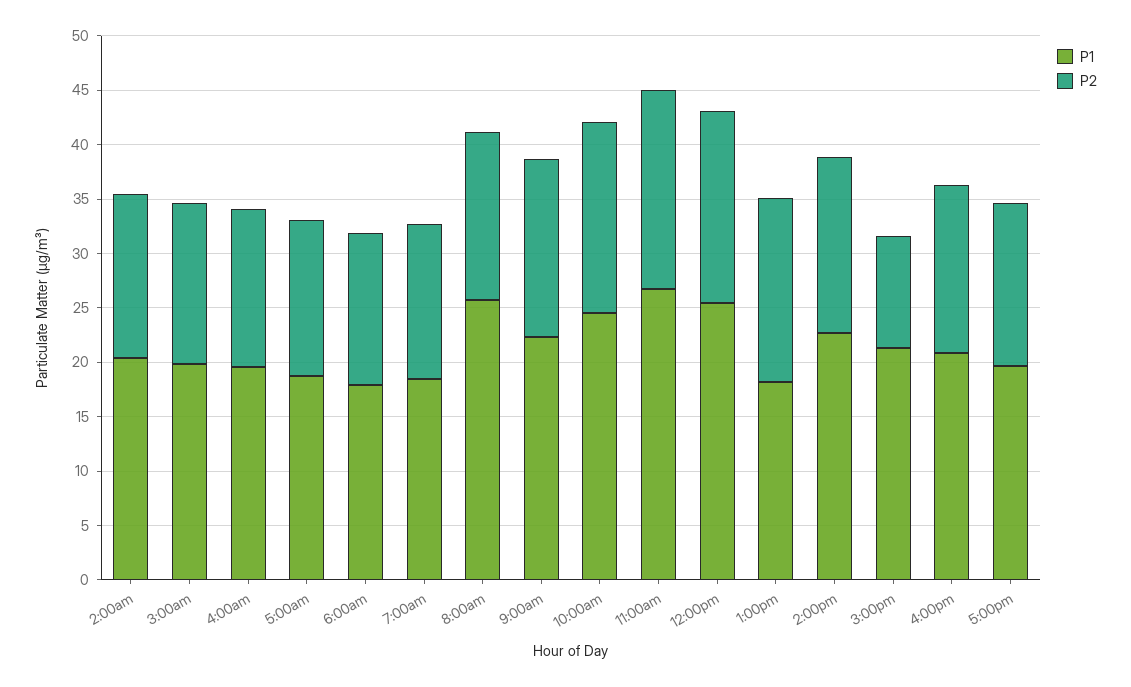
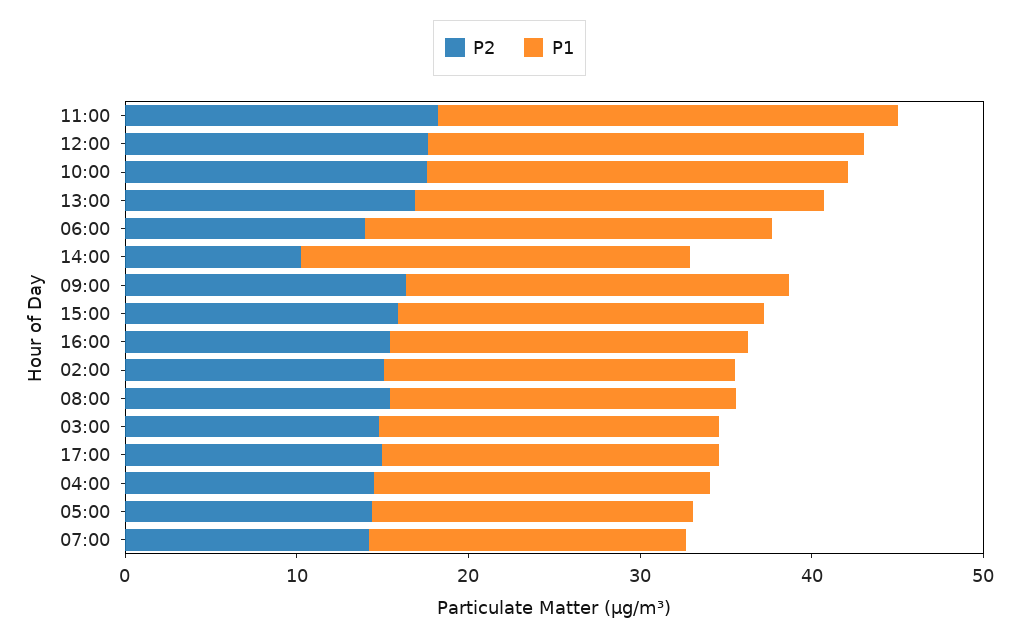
  {
    "P1": {
      "2:00am": 20,
      "3:00am": 20,
      "4:00am": 20,
      "5:00am": 19,
-     "6:00am": 18,
+     "6:00am": 24,
      "7:00am": 18,
-     "8:00am": 26,
+     "8:00am": 20,
      "9:00am": 22,
      "10:00am": 25,
      "11:00am": 27,
      "12:00pm": 25,
-     "1:00pm": 18,
+     "1:00pm": 24,
      "2:00pm": 23,
      "3:00pm": 21,
      "4:00pm": 21,
      "5:00pm": 20
    },
    "P2": {
      "2:00am": 15,
      "3:00am": 15,
      "4:00am": 15,
      "5:00am": 14,
      "6:00am": 14,
      "7:00am": 14,
      "8:00am": 15,
      "9:00am": 16,
      "10:00am": 18,
      "11:00am": 18,
      "12:00pm": 18,
      "1:00pm": 17,
-     "2:00pm": 16,
+     "2:00pm": 10,
-     "3:00pm": 10,
+     "3:00pm": 16,
      "4:00pm": 15,
      "5:00pm": 15
    }
  }

